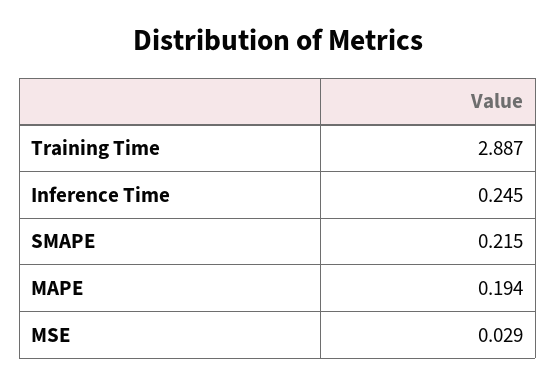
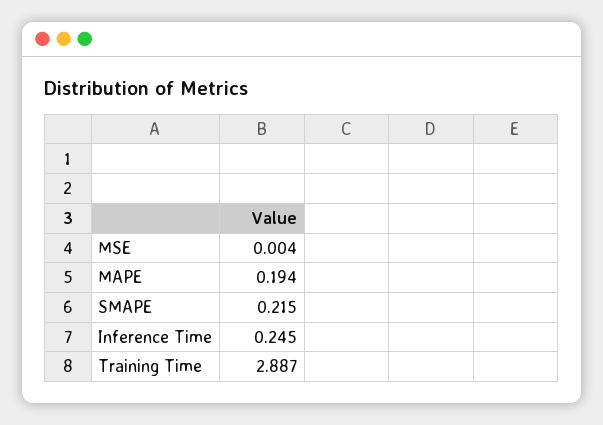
  {
    "Training Time": 2.887,
    "Inference Time": 0.245,
    "SMAPE": 0.215,
    "MAPE": 0.194,
-   "MSE": 0.029
+   "MSE": 0.004
  }

